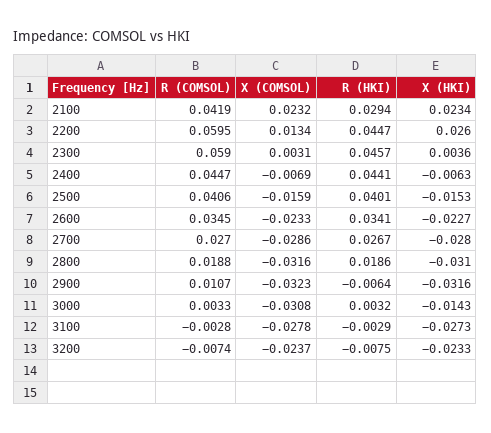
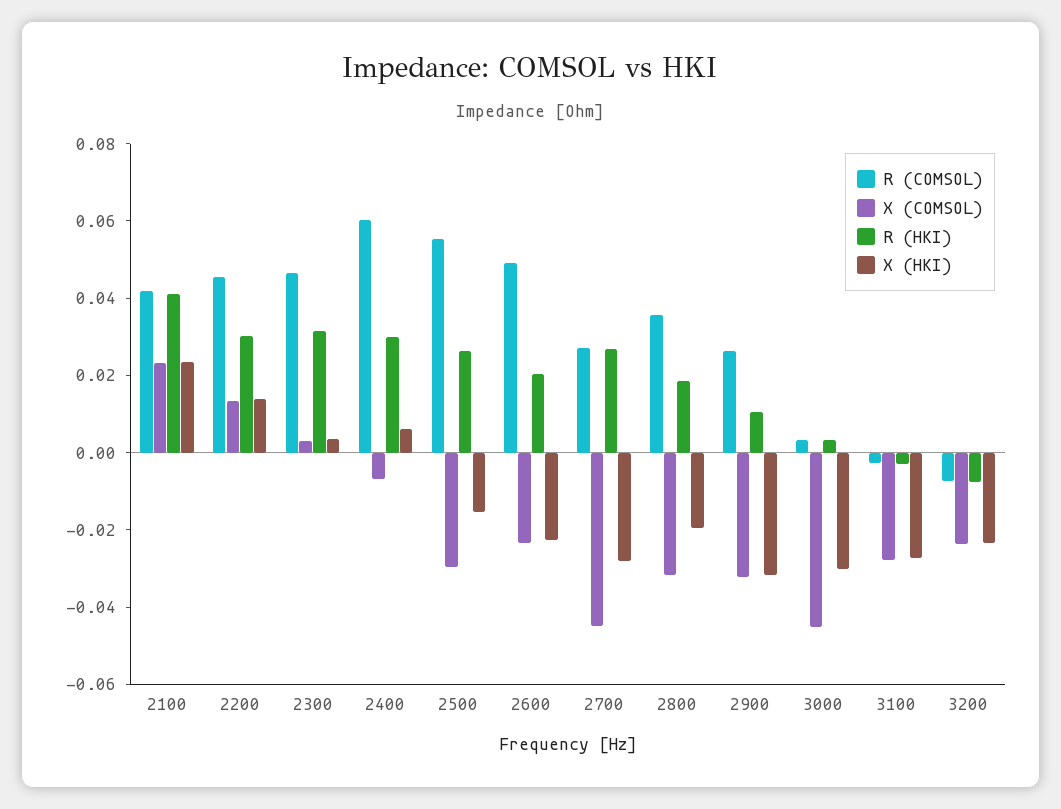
  {
    "R (COMSOL)": {
      "2100": 0.0419,
-     "2200": 0.0595,
+     "2200": 0.045,
-     "2300": 0.059,
+     "2300": 0.045,
-     "2400": 0.0447,
+     "2400": 0.06,
-     "2500": 0.0406,
+     "2500": 0.055,
-     "2600": 0.0345,
+     "2600": 0.05,
      "2700": 0.027,
-     "2800": 0.0188,
+     "2800": 0.035,
-     "2900": 0.0107,
+     "2900": 0.025,
      "3000": 0.0033,
      "3100": -0.0028,
      "3200": -0.0074
    },
    "X (COMSOL)": {
      "2100": 0.0232,
      "2200": 0.0134,
      "2300": 0.0031,
      "2400": -0.0069,
-     "2500": -0.0159,
+     "2500": -0.03,
      "2600": -0.0233,
-     "2700": -0.0286,
+     "2700": -0.045,
      "2800": -0.0316,
      "2900": -0.0323,
-     "3000": -0.0308,
+     "3000": -0.045,
      "3100": -0.0278,
      "3200": -0.0237
    },
    "R (HKI)": {
-     "2100": 0.0294,
+     "2100": 0.04,
-     "2200": 0.0447,
+     "2200": 0.03,
-     "2300": 0.0457,
+     "2300": 0.03,
-     "2400": 0.0441,
+     "2400": 0.03,
-     "2500": 0.0401,
+     "2500": 0.025,
-     "2600": 0.0341,
+     "2600": 0.02,
      "2700": 0.0267,
      "2800": 0.0186,
-     "2900": -0.0064,
+     "2900": 0.01,
      "3000": 0.0032,
      "3100": -0.0029,
      "3200": -0.0075
    },
    "X (HKI)": {
      "2100": 0.0234,
-     "2200": 0.026,
+     "2200": 0.015,
      "2300": 0.0036,
-     "2400": -0.0063,
+     "2400": 0.005,
      "2500": -0.0153,
      "2600": -0.0227,
      "2700": -0.028,
-     "2800": -0.031,
+     "2800": -0.02,
      "2900": -0.0316,
-     "3000": -0.0143,
+     "3000": -0.03,
      "3100": -0.0273,
      "3200": -0.0233
    }
  }

